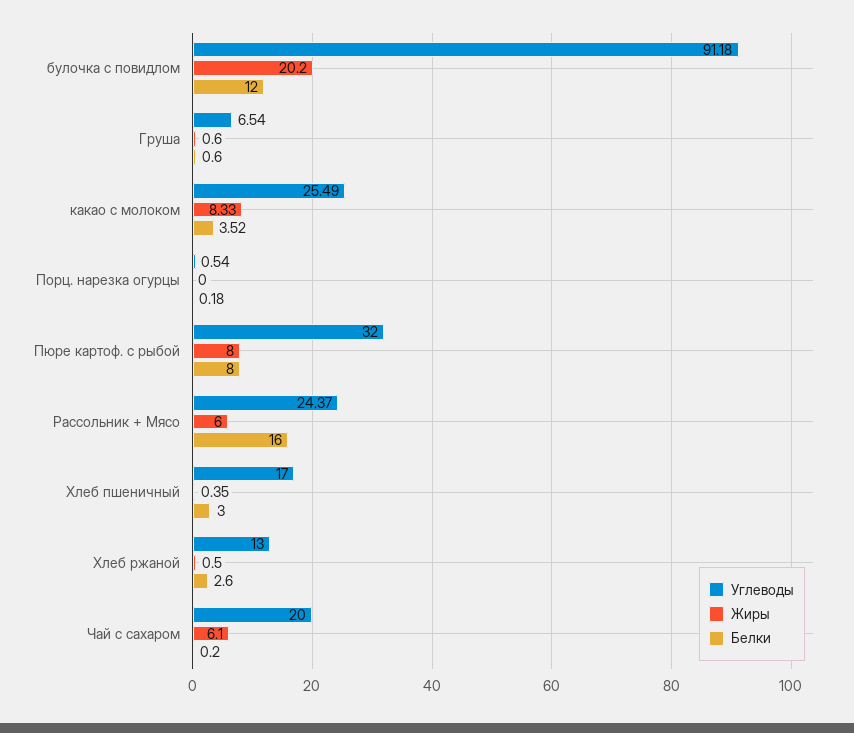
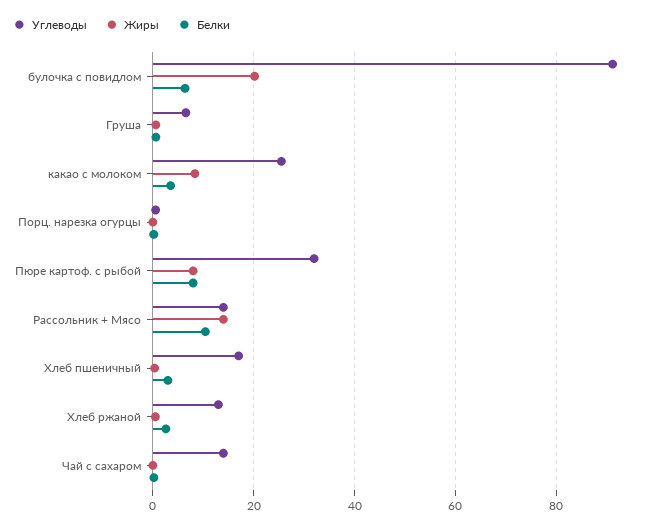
  {
    "Углеводы": {
      "булочка с повидлом": 91.18,
      "Груша": 6.54,
      "какао с молоком": 25.49,
      "Порц. нарезка огурцы": 0.54,
      "Пюре картоф. с рыбой": 32,
-     "Рассольник + Мясо": 24.37,
+     "Рассольник + Мясо": 14,
      "Хлеб пшеничный": 17,
      "Хлеб ржаной": 13,
-     "Чай с сахаром": 20
+     "Чай с сахаром": 14
    },
    "Жиры": {
      "булочка с повидлом": 20.2,
      "Груша": 0.6,
      "какао с молоком": 8.33,
      "Порц. нарезка огурцы": 0,
      "Пюре картоф. с рыбой": 8,
-     "Рассольник + Мясо": 6,
+     "Рассольник + Мясо": 14,
      "Хлеб пшеничный": 0.35,
      "Хлеб ржаной": 0.5,
-     "Чай с сахаром": 6.1
+     "Чай с сахаром": 0
    },
    "Белки": {
-     "булочка с повидлом": 12,
+     "булочка с повидлом": 6,
      "Груша": 0.6,
      "какао с молоком": 3.52,
      "Порц. нарезка огурцы": 0.18,
      "Пюре картоф. с рыбой": 8,
-     "Рассольник + Мясо": 16,
+     "Рассольник + Мясо": 10,
      "Хлеб пшеничный": 3,
      "Хлеб ржаной": 2.6,
      "Чай с сахаром": 0.2
    }
  }

